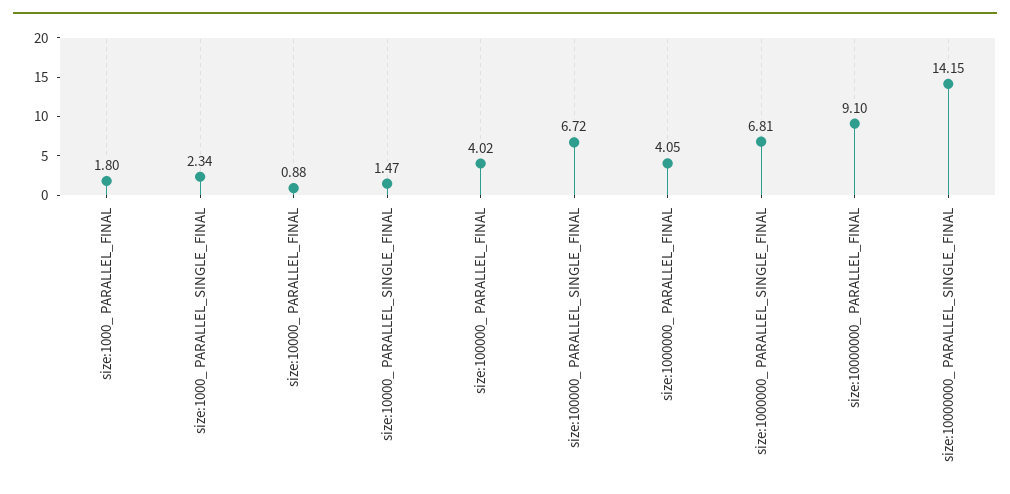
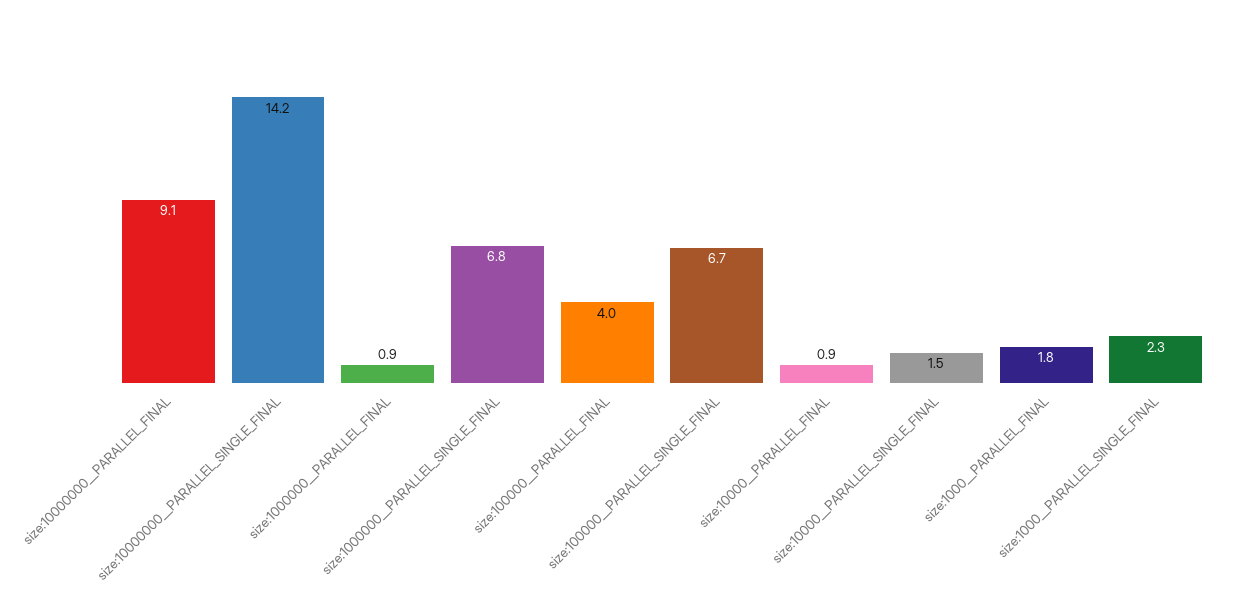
  {
    "size:1000_ PARALLEL_FINAL": 1.8,
    "size:1000_ PARALLEL_SINGLE_FINAL": 2.34,
    "size:10000_ PARALLEL_FINAL": 0.88,
    "size:10000_ PARALLEL_SINGLE_FINAL": 1.47,
    "size:100000_ PARALLEL_FINAL": 4.02,
    "size:100000_ PARALLEL_SINGLE_FINAL": 6.72,
-   "size:1000000_ PARALLEL_FINAL": 4.05,
+   "size:1000000_ PARALLEL_FINAL": 0.9,
    "size:1000000_ PARALLEL_SINGLE_FINAL": 6.81,
    "size:10000000_ PARALLEL_FINAL": 9.1,
    "size:10000000_ PARALLEL_SINGLE_FINAL": 14.15
  }

